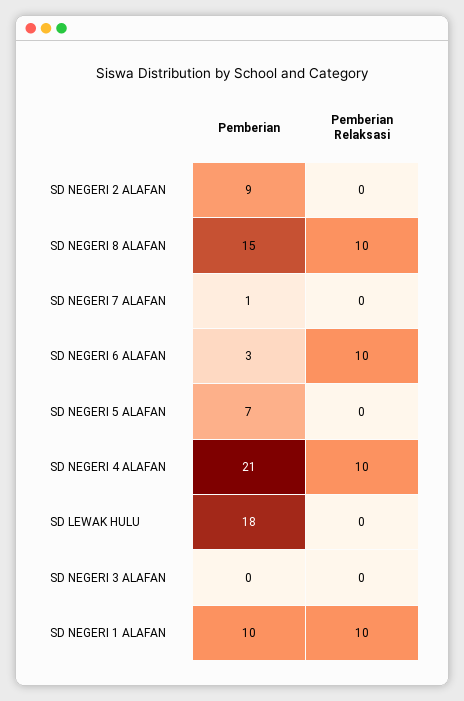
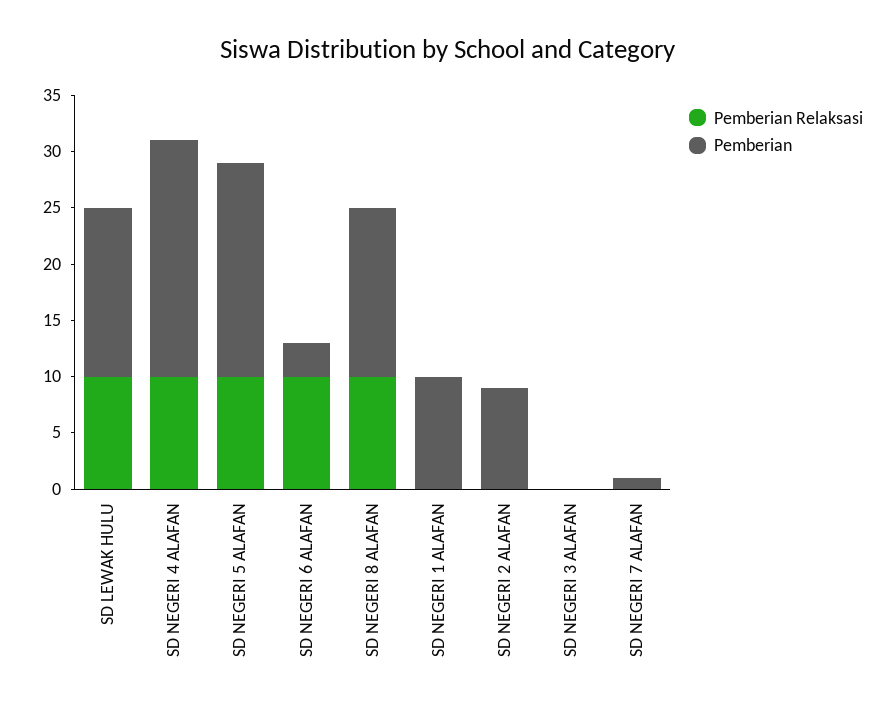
  {
    "Pemberian": {
      "SD NEGERI 2 ALAFAN": 9,
      "SD NEGERI 8 ALAFAN": 15,
      "SD NEGERI 7 ALAFAN": 1,
      "SD NEGERI 6 ALAFAN": 3,
-     "SD NEGERI 5 ALAFAN": 7,
+     "SD NEGERI 5 ALAFAN": 19,
      "SD NEGERI 4 ALAFAN": 21,
-     "SD LEWAK HULU": 18,
+     "SD LEWAK HULU": 15,
      "SD NEGERI 3 ALAFAN": 0,
      "SD NEGERI 1 ALAFAN": 10
    },
    "Pemberian Relaksasi": {
      "SD NEGERI 2 ALAFAN": 0,
      "SD NEGERI 8 ALAFAN": 10,
      "SD NEGERI 7 ALAFAN": 0,
      "SD NEGERI 6 ALAFAN": 10,
-     "SD NEGERI 5 ALAFAN": 0,
+     "SD NEGERI 5 ALAFAN": 10,
      "SD NEGERI 4 ALAFAN": 10,
-     "SD LEWAK HULU": 0,
+     "SD LEWAK HULU": 10,
      "SD NEGERI 3 ALAFAN": 0,
-     "SD NEGERI 1 ALAFAN": 10
+     "SD NEGERI 1 ALAFAN": 0
    }
  }

